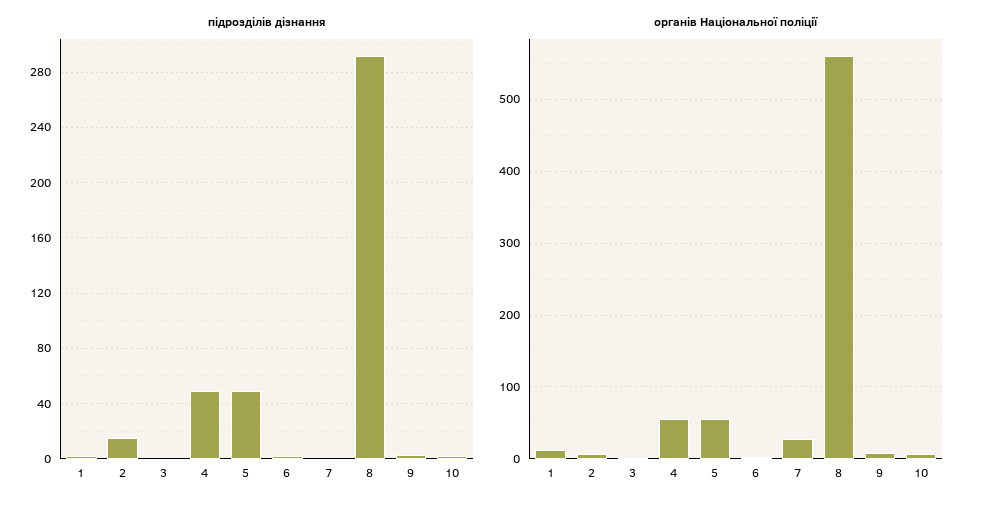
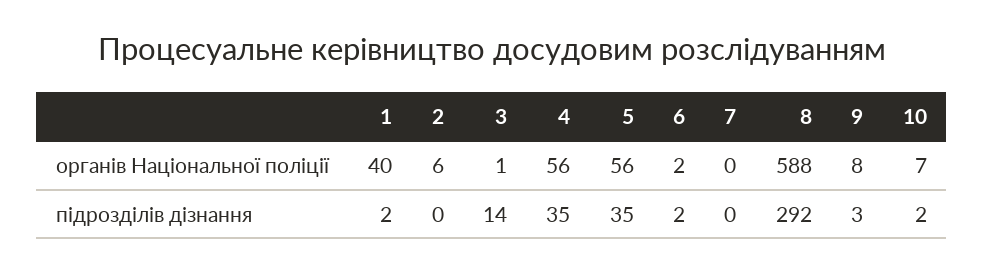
  {
    "підрозділів дізнання": {
      "1": 2,
-     "2": 15,
+     "2": 0,
-     "3": 0,
+     "3": 14,
-     "4": 50,
+     "4": 35,
-     "5": 50,
+     "5": 35,
      "6": 2,
      "7": 0,
      "8": 292,
      "9": 3,
      "10": 2
    },
    "органів Національної поліції": {
-     "1": 10,
+     "1": 40,
      "2": 6,
      "3": 1,
      "4": 56,
      "5": 56,
      "6": 2,
-     "7": 30,
+     "7": 0,
-     "8": 560,
+     "8": 588,
      "9": 8,
      "10": 7
    }
  }

